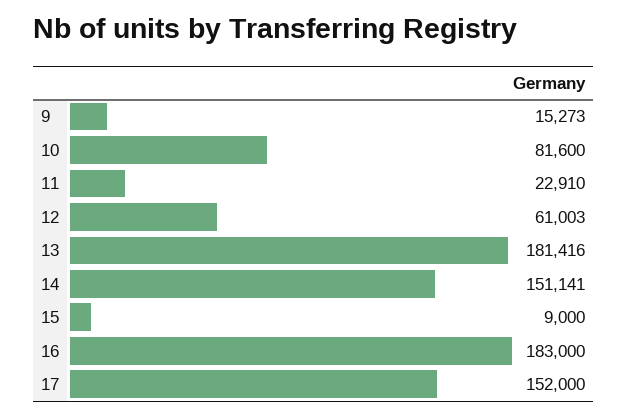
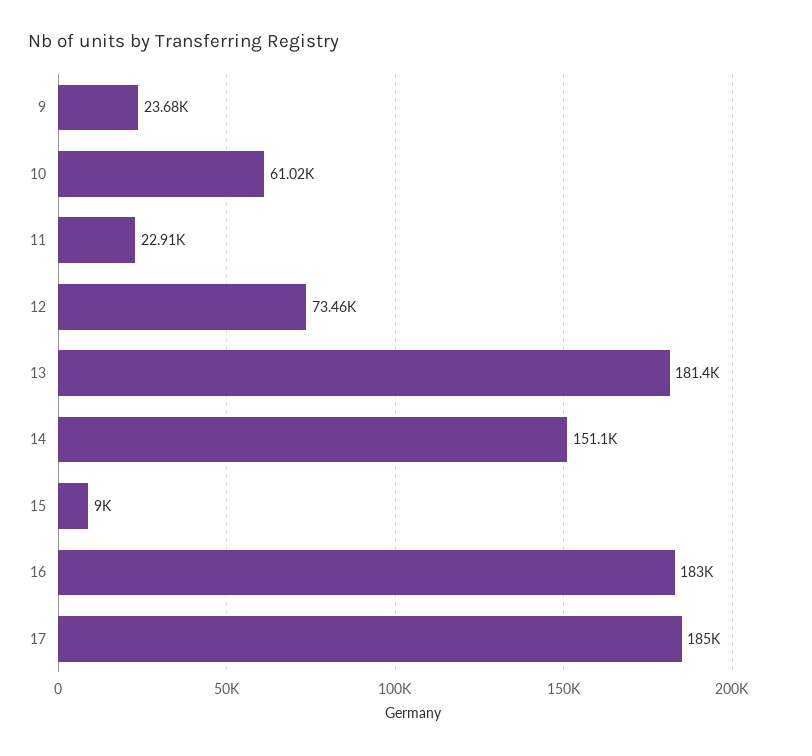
  {
-   "9": 15273,
+   "9": 23680,
-   "10": 81600,
+   "10": 61020,
    "11": 22910,
-   "12": 61003,
+   "12": 73460,
    "13": 181416,
    "14": 151141,
    "15": 9000,
    "16": 183000,
-   "17": 152000
+   "17": 185000
  }

